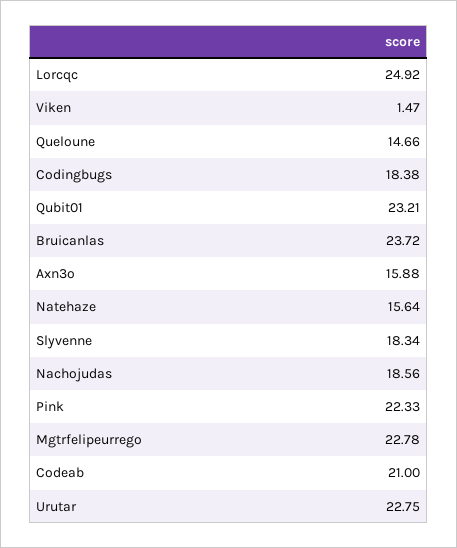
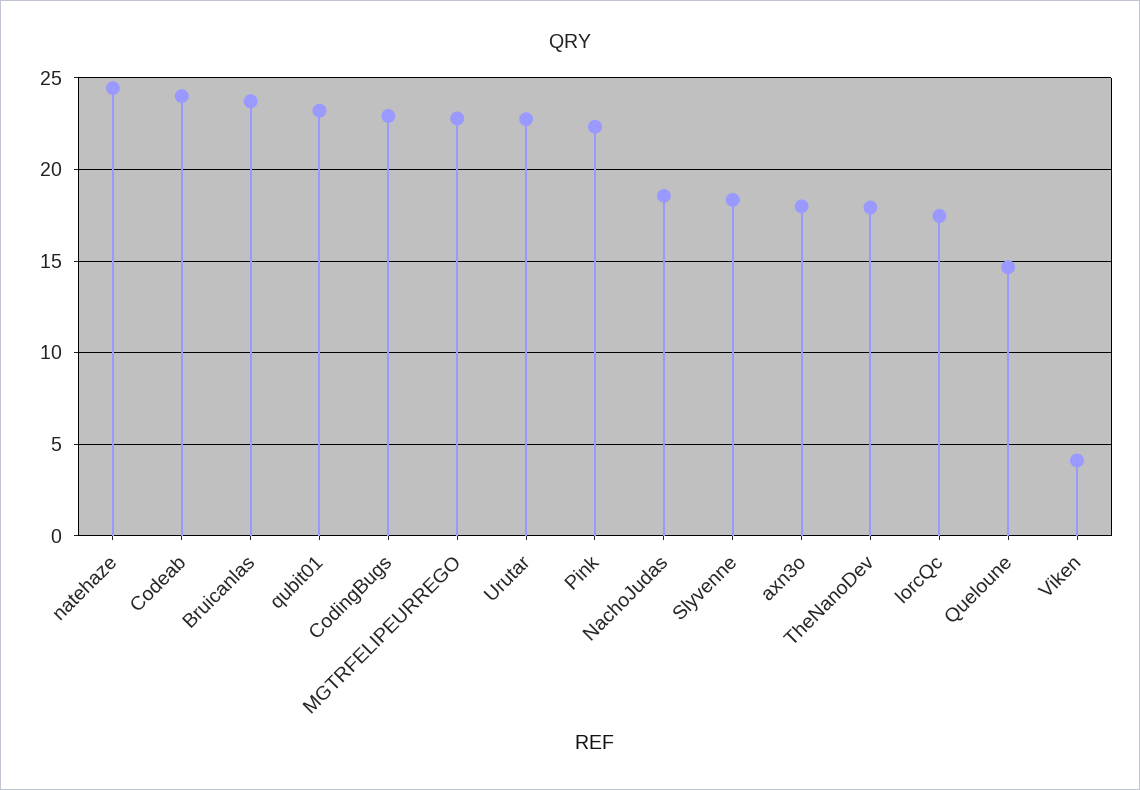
  {
-   "Lorcqc": 24.92,
+   "Lorcqc": 17.5,
-   "Viken": 1.47,
+   "Viken": 4,
    "Queloune": 14.66,
-   "Codingbugs": 18.38,
+   "Codingbugs": 23,
    "Qubit01": 23.21,
    "Bruicanlas": 23.72,
-   "Axn3o": 15.88,
+   "Axn3o": 18,
-   "Natehaze": 15.64,
+   "Natehaze": 24.5,
    "Slyvenne": 18.34,
    "Nachojudas": 18.56,
    "Pink": 22.33,
    "Mgtrfelipeurrego": 22.78,
-   "Codeab": 21,
+   "Codeab": 24,
-   "Urutar": 22.75
+   "Urutar": 22.75,
+   "TheNanoDev": 18
  }

